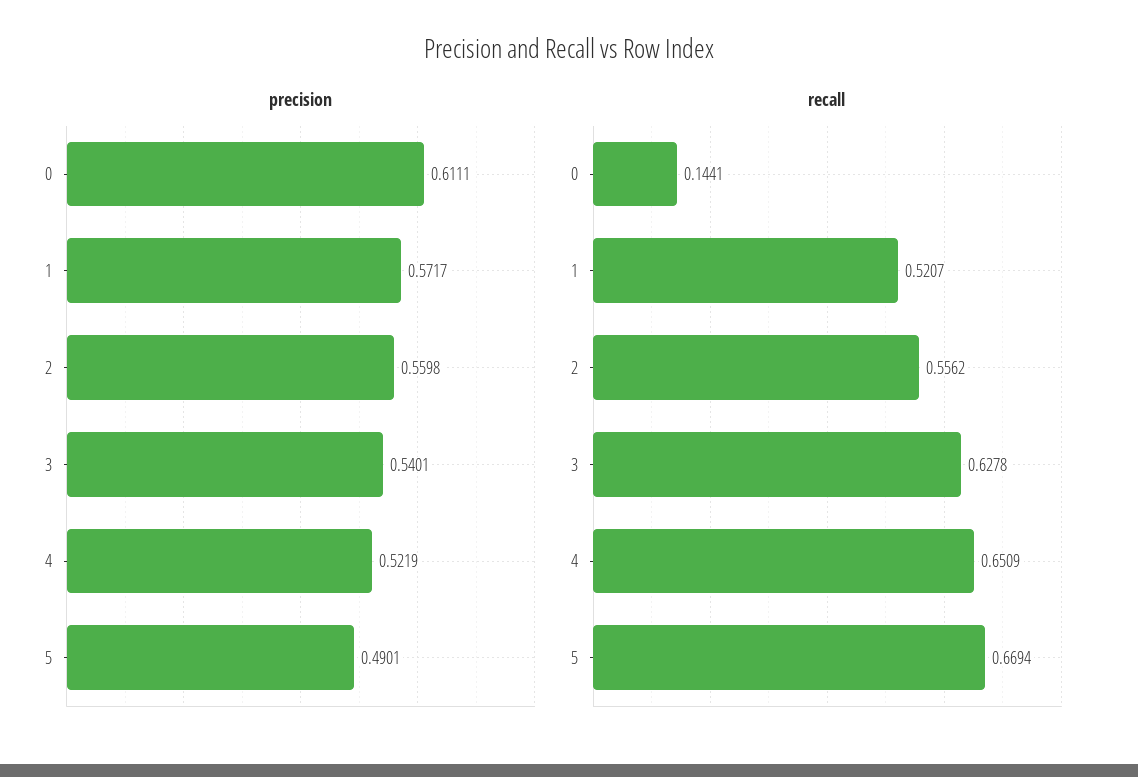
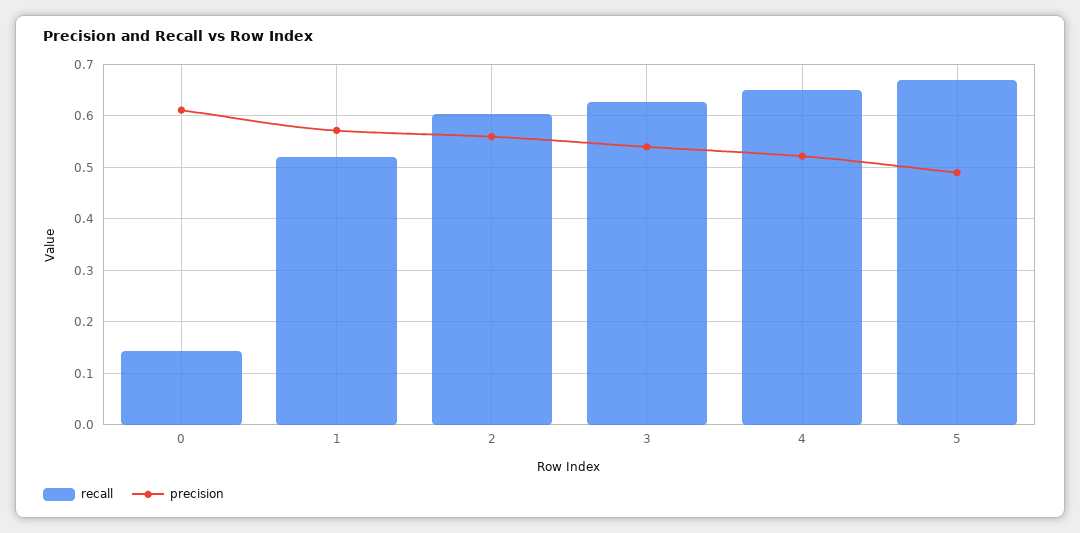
  {
    "precision": {
      "0": 0.6111,
      "1": 0.5717,
      "2": 0.5598,
      "3": 0.5401,
      "4": 0.5219,
      "5": 0.4901
    },
    "recall": {
      "0": 0.1441,
      "1": 0.5207,
-     "2": 0.5562,
+     "2": 0.6,
      "3": 0.6278,
      "4": 0.6509,
      "5": 0.6694
    }
  }

